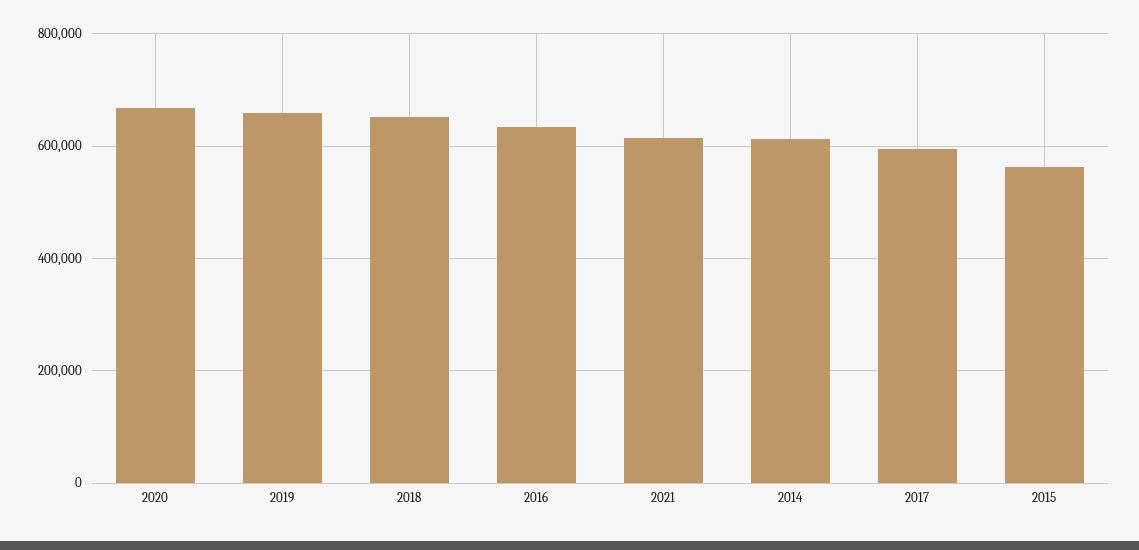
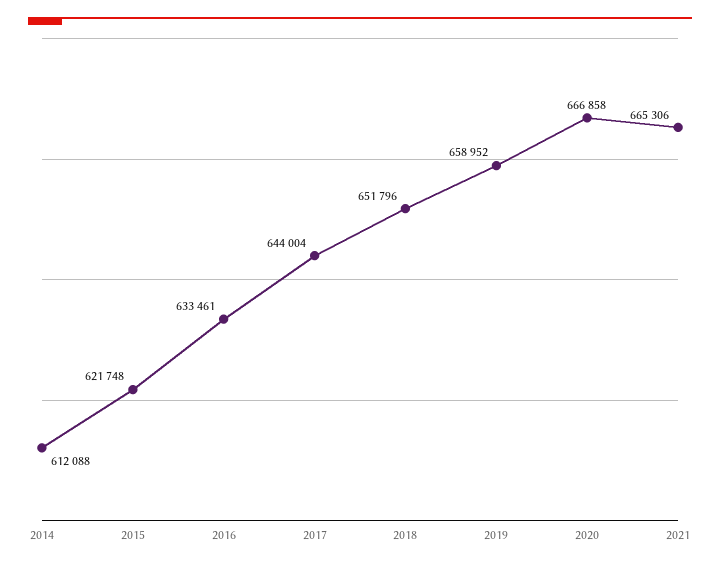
  {
    "2020": 666858,
    "2019": 658952,
    "2018": 651796,
    "2016": 633461,
-   "2021": 620000,
+   "2021": 665306,
    "2014": 612088,
-   "2017": 600000,
+   "2017": 644004,
-   "2015": 560000
+   "2015": 621748
  }

